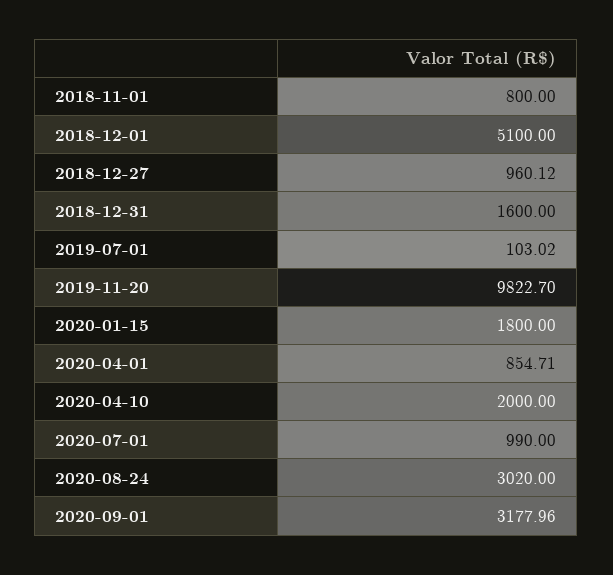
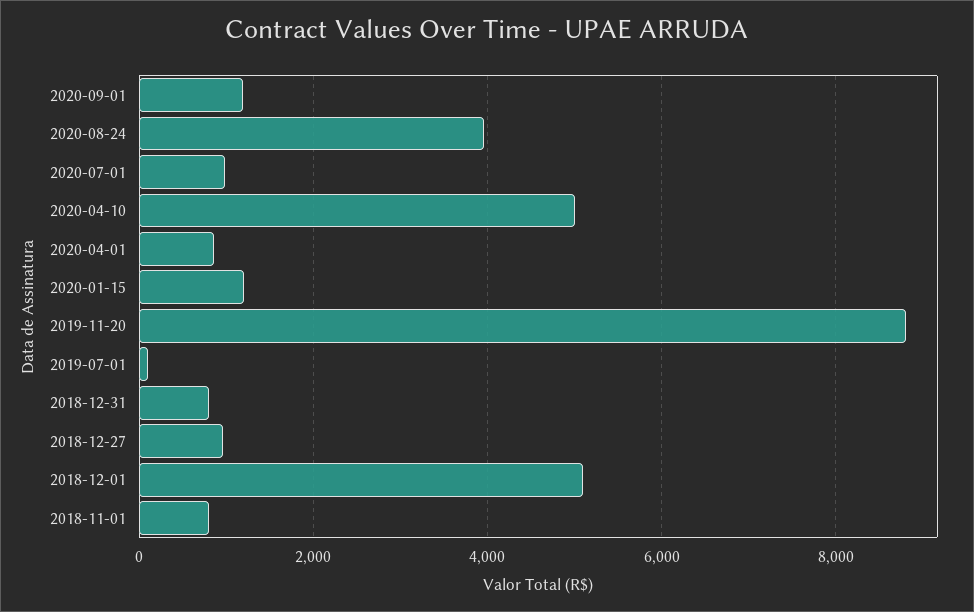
  {
    "2018-11-01": 800,
    "2018-12-01": 5100,
    "2018-12-27": 960.12,
-   "2018-12-31": 1600,
+   "2018-12-31": 800,
    "2019-07-01": 103.02,
-   "2019-11-20": 9822.7,
+   "2019-11-20": 8800,
-   "2020-01-15": 1800,
+   "2020-01-15": 1200,
    "2020-04-01": 854.71,
-   "2020-04-10": 2000,
+   "2020-04-10": 5000,
    "2020-07-01": 990,
-   "2020-08-24": 3020,
+   "2020-08-24": 4000,
-   "2020-09-01": 3177.96
+   "2020-09-01": 1200
  }

